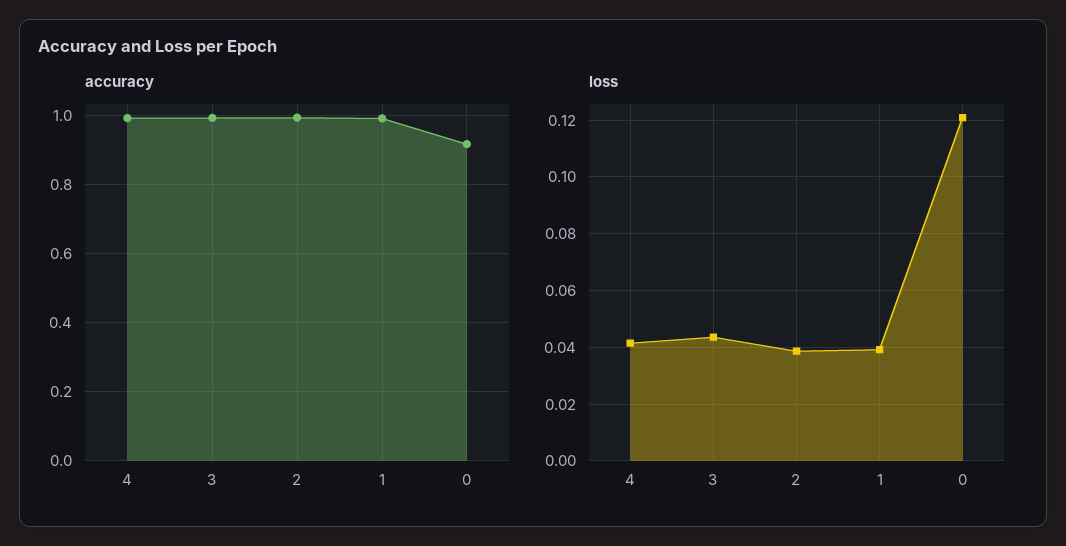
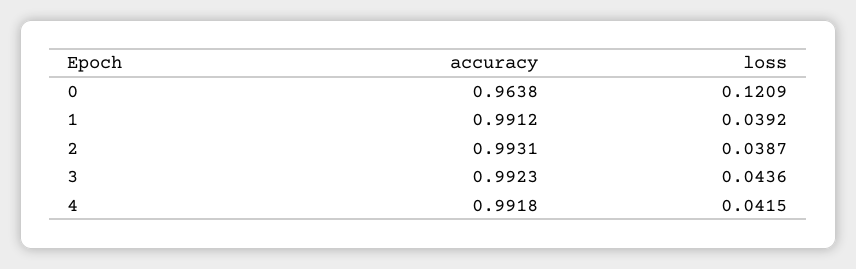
  {
    "accuracy": {
      "4": 0.9918,
      "3": 0.9923,
      "2": 0.9931,
      "1": 0.9912,
-     "0": 0.92
+     "0": 0.9638
    },
    "loss": {
      "4": 0.0415,
      "3": 0.0436,
      "2": 0.0387,
      "1": 0.0392,
      "0": 0.1209
    }
  }

